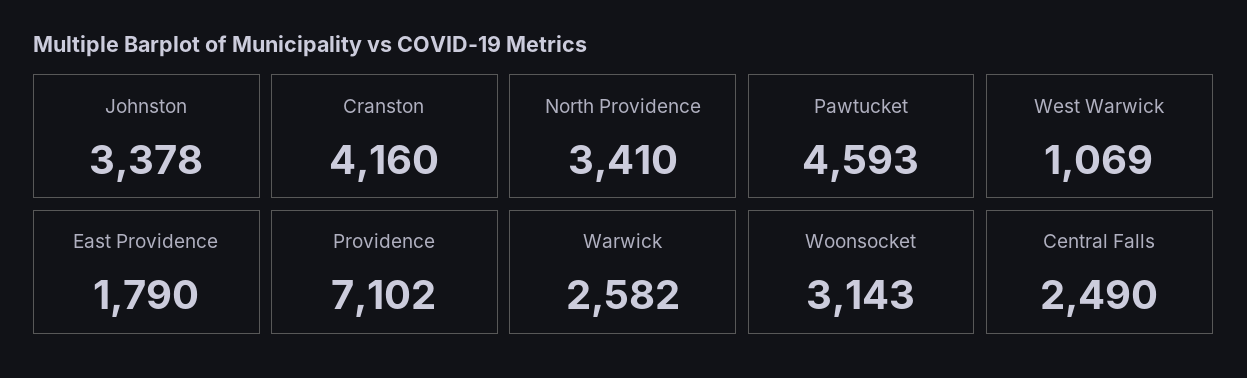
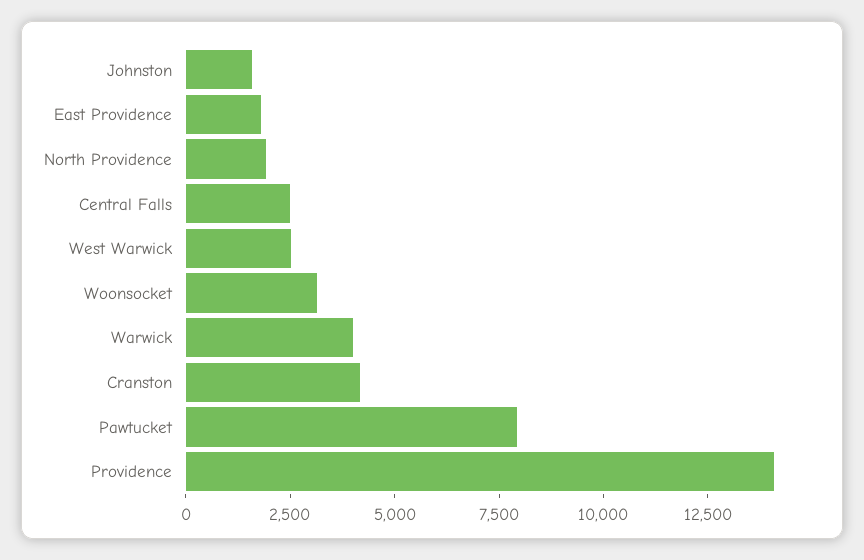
  {
-   "Johnston": 3378,
+   "Johnston": 1500,
    "Cranston": 4160,
-   "North Providence": 3410,
+   "North Providence": 2000,
-   "Pawtucket": 4593,
+   "Pawtucket": 8000,
-   "West Warwick": 1069,
+   "West Warwick": 2500,
    "East Providence": 1790,
-   "Providence": 7102,
+   "Providence": 14000,
-   "Warwick": 2582,
+   "Warwick": 4000,
    "Woonsocket": 3143,
    "Central Falls": 2490
  }

